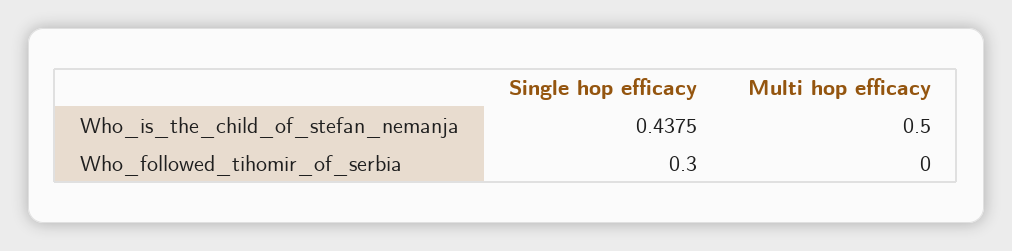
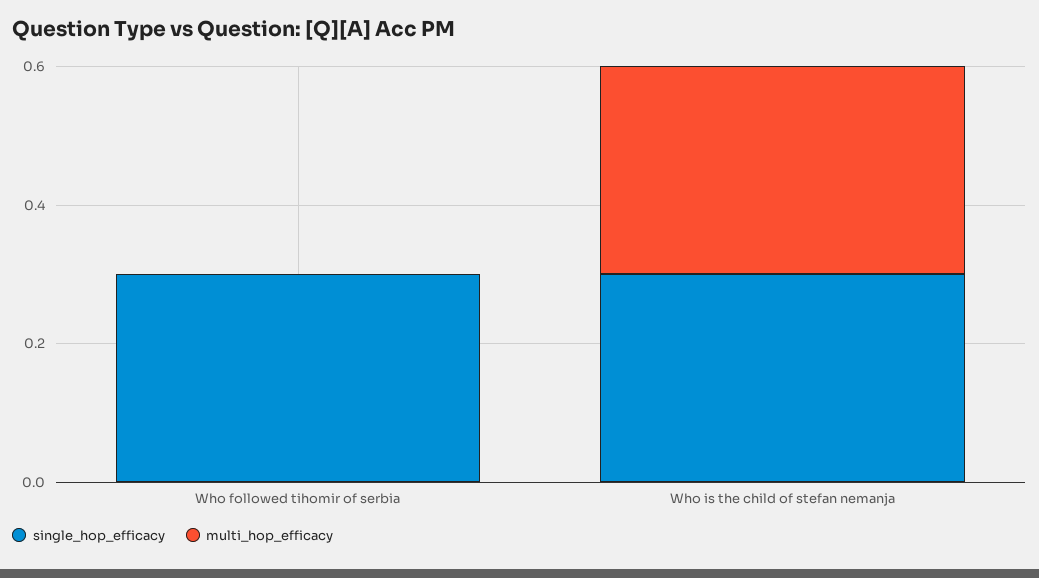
  {
    "Single hop efficacy": {
-     "Who_is_the_child_of_stefan_nemanja": 0.4375,
+     "Who_is_the_child_of_stefan_nemanja": 0.3,
      "Who_followed_tihomir_of_serbia": 0.3
    },
    "Multi hop efficacy": {
-     "Who_is_the_child_of_stefan_nemanja": 0.5,
+     "Who_is_the_child_of_stefan_nemanja": 0.3,
      "Who_followed_tihomir_of_serbia": 0
    }
  }

